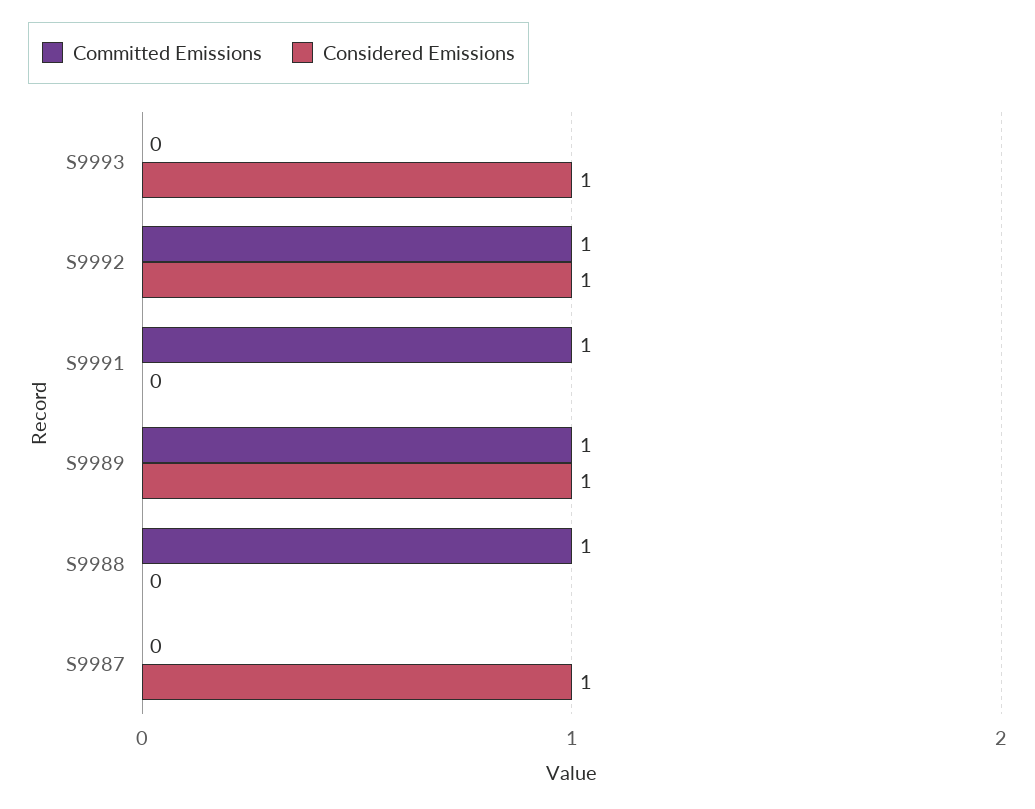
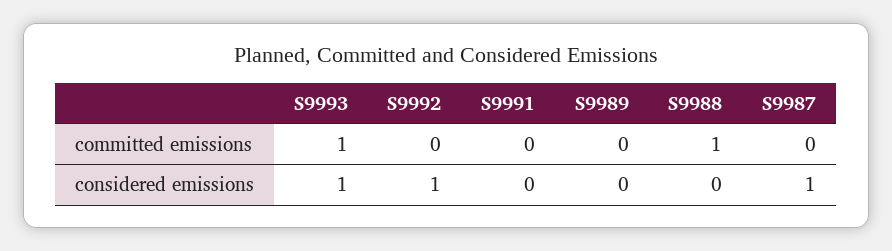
  {
    "Committed Emissions": {
-     "S9993": 0,
+     "S9993": 1,
-     "S9992": 1,
+     "S9992": 0,
-     "S9991": 1,
+     "S9991": 0,
-     "S9989": 1,
+     "S9989": 0,
      "S9988": 1,
      "S9987": 0
    },
    "Considered Emissions": {
      "S9993": 1,
      "S9992": 1,
      "S9991": 0,
-     "S9989": 1,
+     "S9989": 0,
      "S9988": 0,
      "S9987": 1
    }
  }

